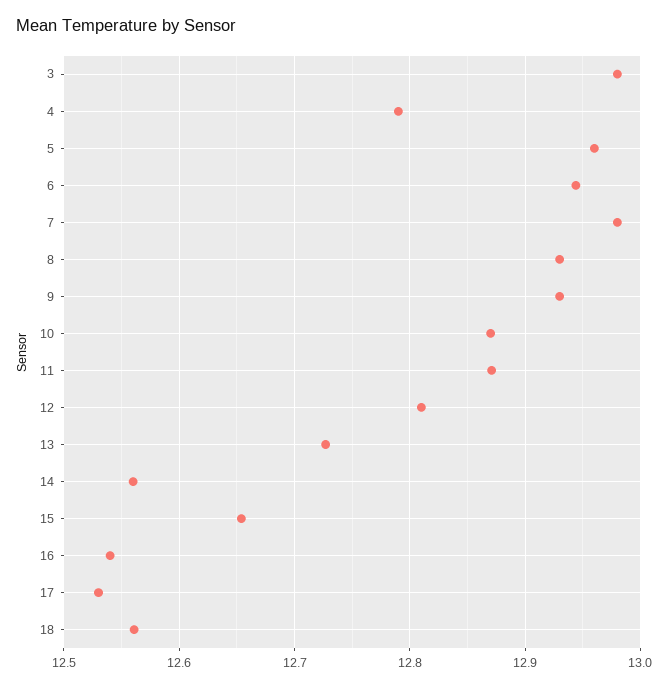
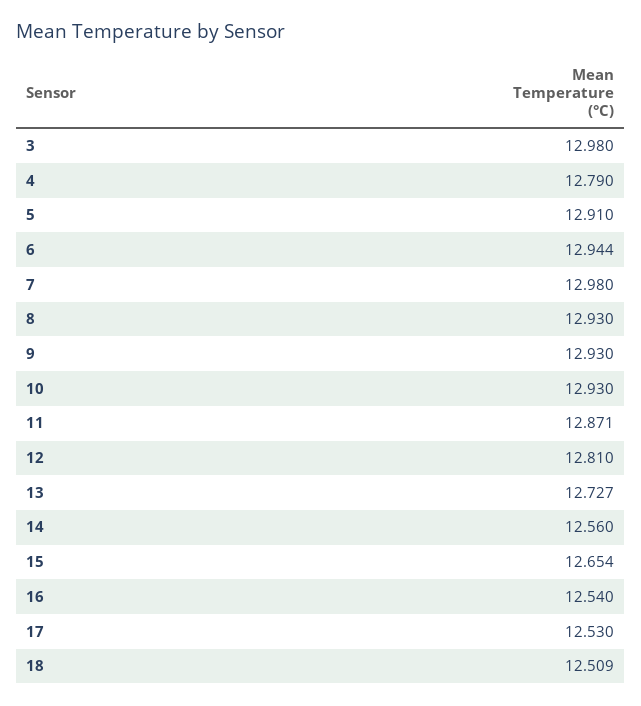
  {
    "3": 12.98,
    "4": 12.79,
-   "5": 12.96,
+   "5": 12.91,
    "6": 12.944,
    "7": 12.98,
    "8": 12.93,
    "9": 12.93,
-   "10": 12.87,
+   "10": 12.93,
    "11": 12.871,
    "12": 12.81,
    "13": 12.727,
    "14": 12.56,
    "15": 12.654,
    "16": 12.54,
    "17": 12.53,
-   "18": 12.56
+   "18": 12.509
  }

